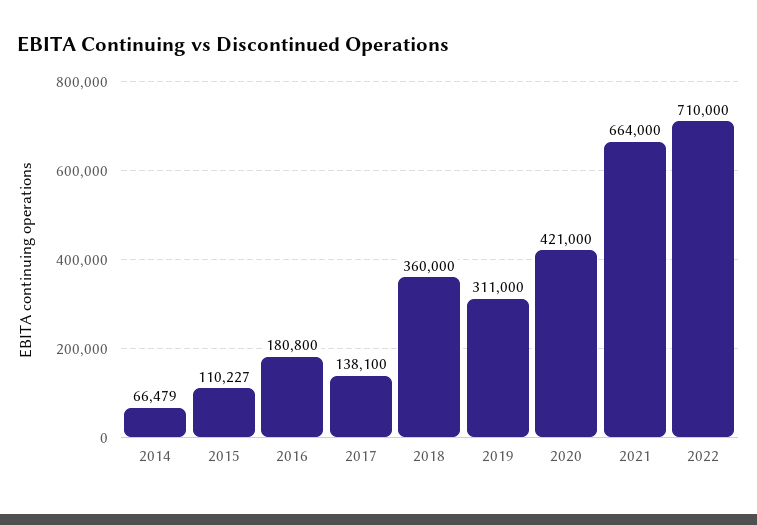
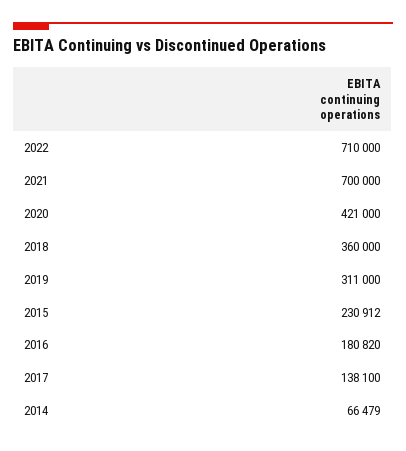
  {
    "2014": 66479,
-   "2015": 110227,
+   "2015": 230912,
-   "2016": 180800,
+   "2016": 180820,
    "2017": 138100,
    "2018": 360000,
    "2019": 311000,
    "2020": 421000,
-   "2021": 664000,
+   "2021": 700000,
    "2022": 710000
  }

